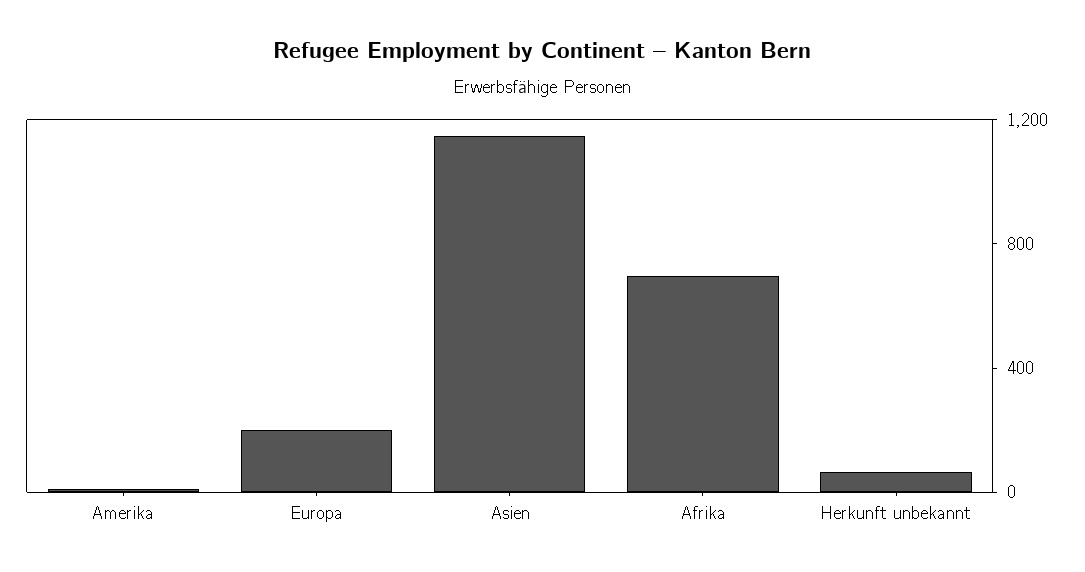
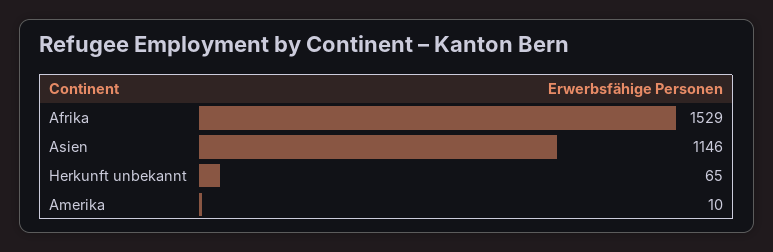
  {
    "Amerika": 10,
-   "Europa": 200,
    "Asien": 1146,
-   "Afrika": 700,
+   "Afrika": 1529,
    "Herkunft unbekannt": 65
  }

